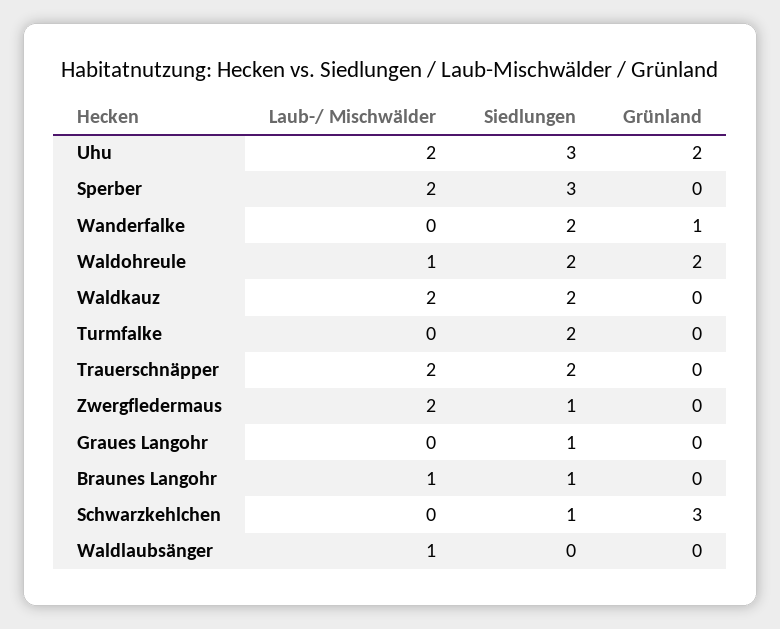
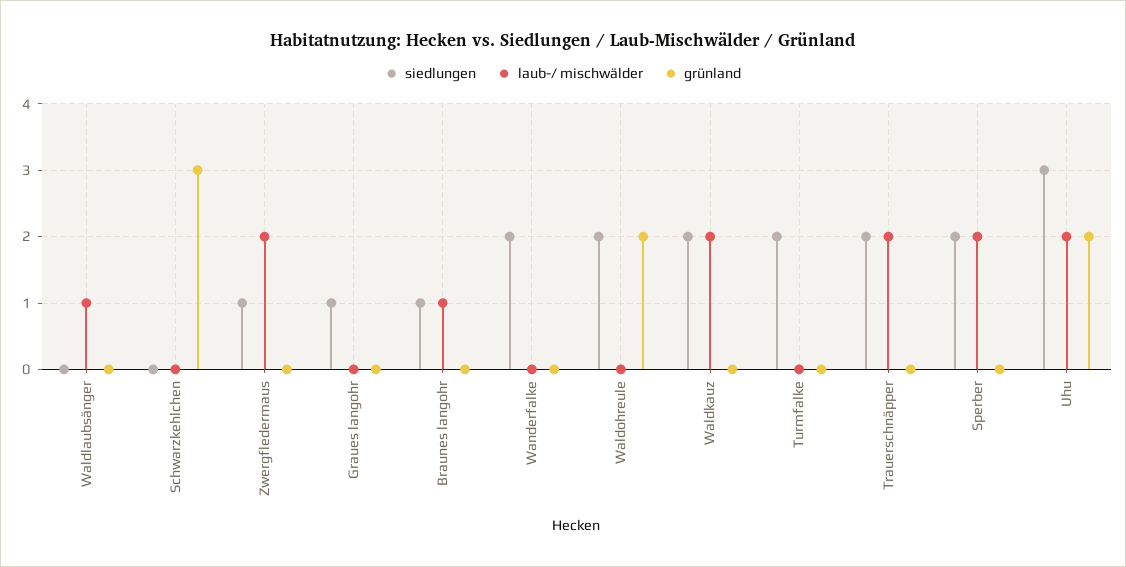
  {
    "Laub-/ Mischwälder": {
      "Uhu": 2,
      "Sperber": 2,
      "Wanderfalke": 0,
-     "Waldohreule": 1,
+     "Waldohreule": 0,
      "Waldkauz": 2,
      "Turmfalke": 0,
      "Trauerschnäpper": 2,
      "Zwergfledermaus": 2,
      "Graues Langohr": 0,
      "Braunes Langohr": 1,
      "Schwarzkehlchen": 0,
      "Waldlaubsänger": 1
    },
    "Siedlungen": {
      "Uhu": 3,
-     "Sperber": 3,
+     "Sperber": 2,
      "Wanderfalke": 2,
      "Waldohreule": 2,
      "Waldkauz": 2,
      "Turmfalke": 2,
      "Trauerschnäpper": 2,
      "Zwergfledermaus": 1,
      "Graues Langohr": 1,
      "Braunes Langohr": 1,
-     "Schwarzkehlchen": 1,
+     "Schwarzkehlchen": 0,
      "Waldlaubsänger": 0
    },
    "Grünland": {
      "Uhu": 2,
      "Sperber": 0,
-     "Wanderfalke": 1,
+     "Wanderfalke": 0,
      "Waldohreule": 2,
      "Waldkauz": 0,
      "Turmfalke": 0,
      "Trauerschnäpper": 0,
      "Zwergfledermaus": 0,
      "Graues Langohr": 0,
      "Braunes Langohr": 0,
      "Schwarzkehlchen": 3,
      "Waldlaubsänger": 0
    }
  }

